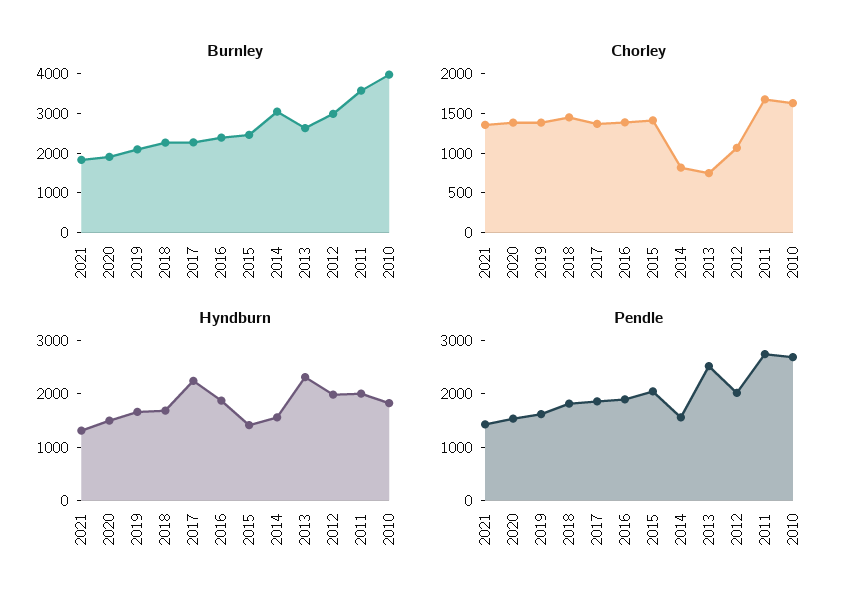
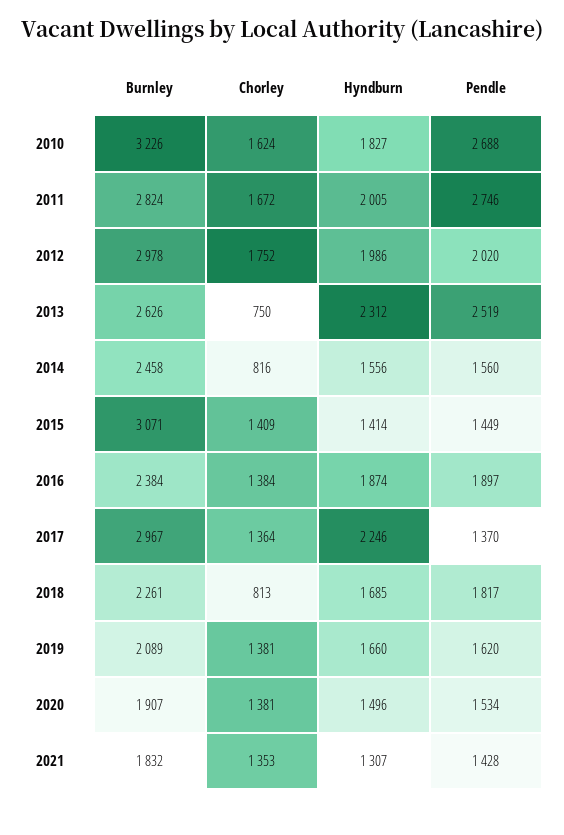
  {
    "Burnley": {
      "2021": 1832,
      "2020": 1907,
      "2019": 2089,
      "2018": 2261,
-     "2017": 2250,
+     "2017": 2967,
      "2016": 2384,
-     "2015": 2500,
+     "2015": 3071,
-     "2014": 3000,
+     "2014": 2458,
      "2013": 2626,
      "2012": 2978,
-     "2011": 3500,
+     "2011": 2824,
-     "2010": 4000
+     "2010": 3226
    },
    "Chorley": {
      "2021": 1353,
      "2020": 1381,
      "2019": 1381,
-     "2018": 1500,
+     "2018": 813,
      "2017": 1364,
      "2016": 1384,
      "2015": 1409,
      "2014": 816,
      "2013": 750,
-     "2012": 1000,
+     "2012": 1752,
      "2011": 1672,
      "2010": 1624
    },
    "Hyndburn": {
      "2021": 1307,
      "2020": 1496,
      "2019": 1660,
      "2018": 1685,
      "2017": 2246,
      "2016": 1874,
      "2015": 1414,
      "2014": 1556,
      "2013": 2312,
      "2012": 1986,
      "2011": 2005,
      "2010": 1827
    },
    "Pendle": {
      "2021": 1428,
      "2020": 1534,
      "2019": 1620,
      "2018": 1817,
-     "2017": 1800,
+     "2017": 1370,
      "2016": 1897,
-     "2015": 2000,
+     "2015": 1449,
      "2014": 1560,
      "2013": 2519,
      "2012": 2020,
      "2011": 2746,
      "2010": 2688
    }
  }

